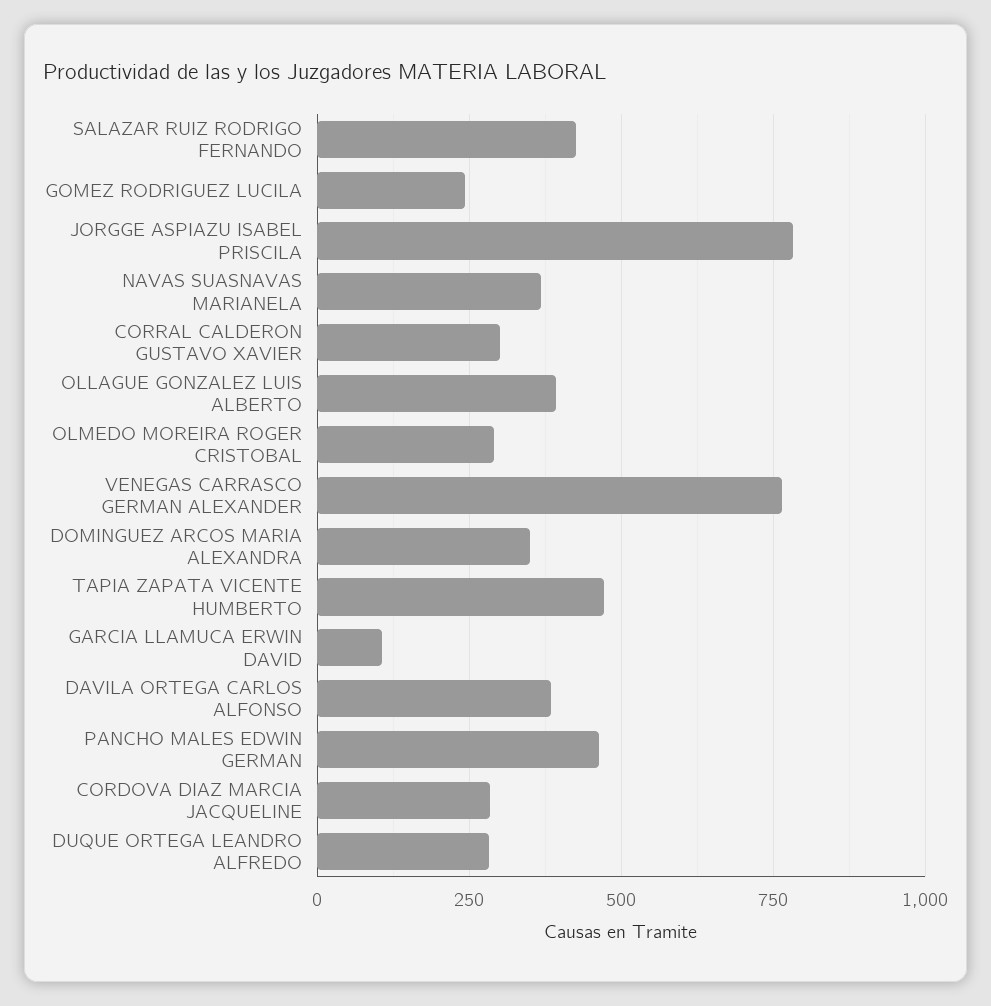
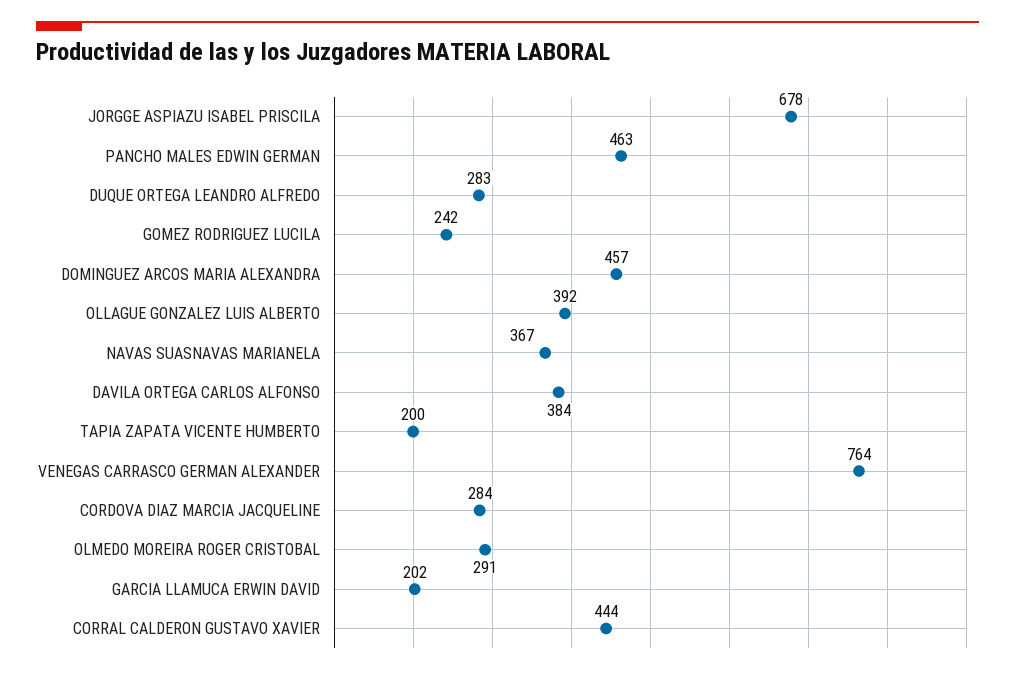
  {
-   "SALAZAR RUIZ RODRIGO FERNANDO": 425,
    "GOMEZ RODRIGUEZ LUCILA": 242,
-   "JORGGE ASPIAZU ISABEL PRISCILA": 775,
+   "JORGGE ASPIAZU ISABEL PRISCILA": 678,
    "NAVAS SUASNAVAS MARIANELA": 367,
-   "CORRAL CALDERON GUSTAVO XAVIER": 300,
+   "CORRAL CALDERON GUSTAVO XAVIER": 444,
    "OLLAGUE GONZALEZ LUIS ALBERTO": 392,
    "OLMEDO MOREIRA ROGER CRISTOBAL": 291,
    "VENEGAS CARRASCO GERMAN ALEXANDER": 764,
-   "DOMINGUEZ ARCOS MARIA ALEXANDRA": 350,
+   "DOMINGUEZ ARCOS MARIA ALEXANDRA": 457,
-   "TAPIA ZAPATA VICENTE HUMBERTO": 475,
+   "TAPIA ZAPATA VICENTE HUMBERTO": 200,
-   "GARCIA LLAMUCA ERWIN DAVID": 100,
+   "GARCIA LLAMUCA ERWIN DAVID": 202,
    "DAVILA ORTEGA CARLOS ALFONSO": 384,
    "PANCHO MALES EDWIN GERMAN": 463,
    "CORDOVA DIAZ MARCIA JACQUELINE": 284,
    "DUQUE ORTEGA LEANDRO ALFREDO": 283
  }

